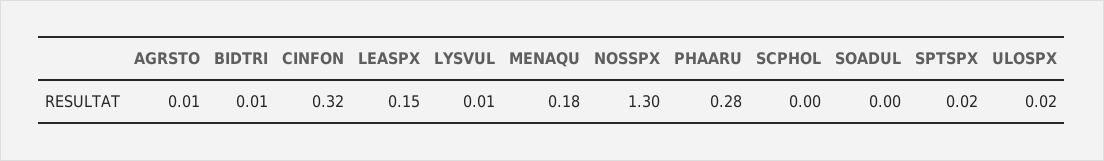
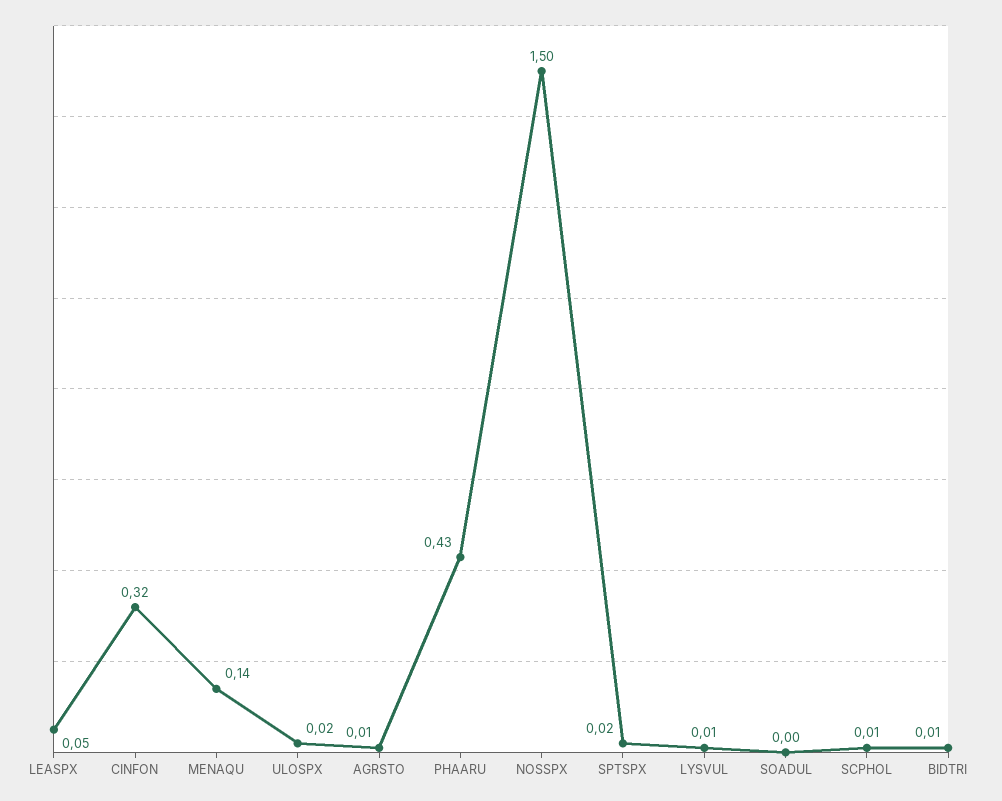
  {
    "AGRSTO": 0.01,
    "BIDTRI": 0.01,
    "CINFON": 0.32,
-   "LEASPX": 0.15,
+   "LEASPX": 0.05,
    "LYSVUL": 0.01,
-   "MENAQU": 0.18,
+   "MENAQU": 0.14,
-   "NOSSPX": 1.3,
+   "NOSSPX": 1.5,
-   "PHAARU": 0.28,
+   "PHAARU": 0.43,
-   "SCPHOL": 0,
+   "SCPHOL": 0.01,
    "SOADUL": 0,
    "SPTSPX": 0.02,
    "ULOSPX": 0.02
  }

